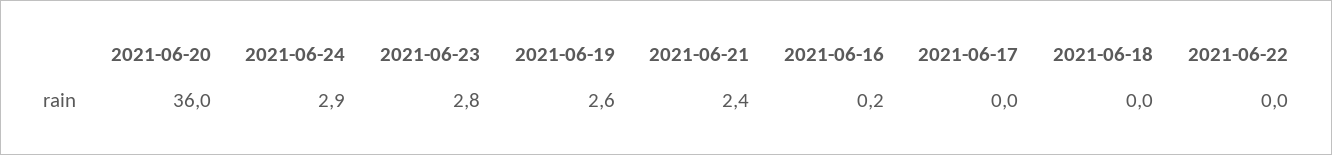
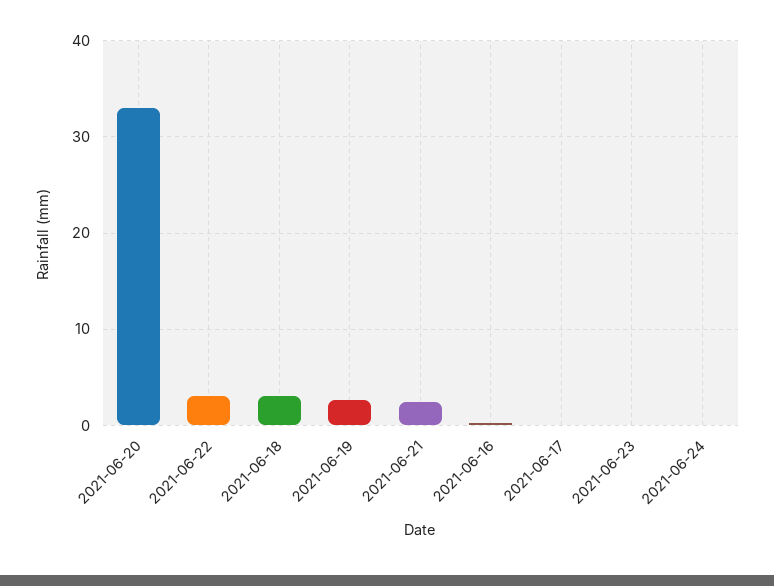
  {
-   "2021-06-20": 36,
+   "2021-06-20": 33,
-   "2021-06-24": 2.9,
+   "2021-06-24": 0,
-   "2021-06-23": 2.8,
+   "2021-06-23": 0,
    "2021-06-19": 2.6,
    "2021-06-21": 2.4,
    "2021-06-16": 0.2,
    "2021-06-17": 0,
-   "2021-06-18": 0,
+   "2021-06-18": 3,
-   "2021-06-22": 0
+   "2021-06-22": 3
  }

